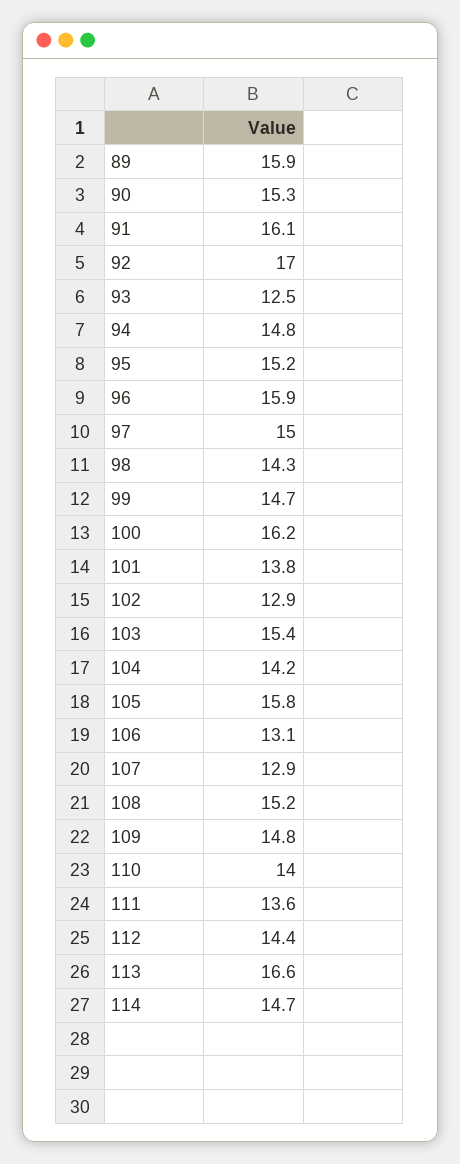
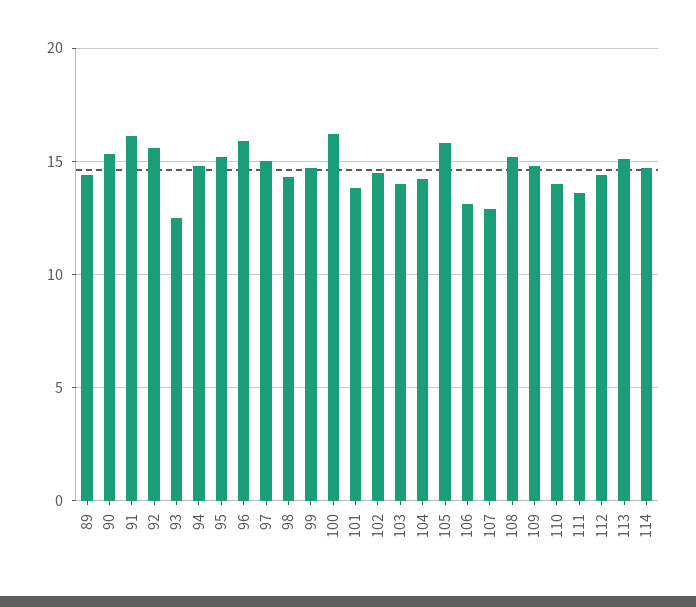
  {
-   "89": 15.9,
+   "89": 14.5,
    "90": 15.3,
    "91": 16.1,
-   "92": 17,
+   "92": 15.5,
    "93": 12.5,
    "94": 14.8,
    "95": 15.2,
    "96": 15.9,
    "97": 15,
    "98": 14.3,
    "99": 14.7,
    "100": 16.2,
    "101": 13.8,
-   "102": 12.9,
+   "102": 14.5,
-   "103": 15.4,
+   "103": 14,
    "104": 14.2,
    "105": 15.8,
    "106": 13.1,
    "107": 12.9,
    "108": 15.2,
    "109": 14.8,
    "110": 14,
    "111": 13.6,
    "112": 14.4,
-   "113": 16.6,
+   "113": 15,
    "114": 14.7
  }

